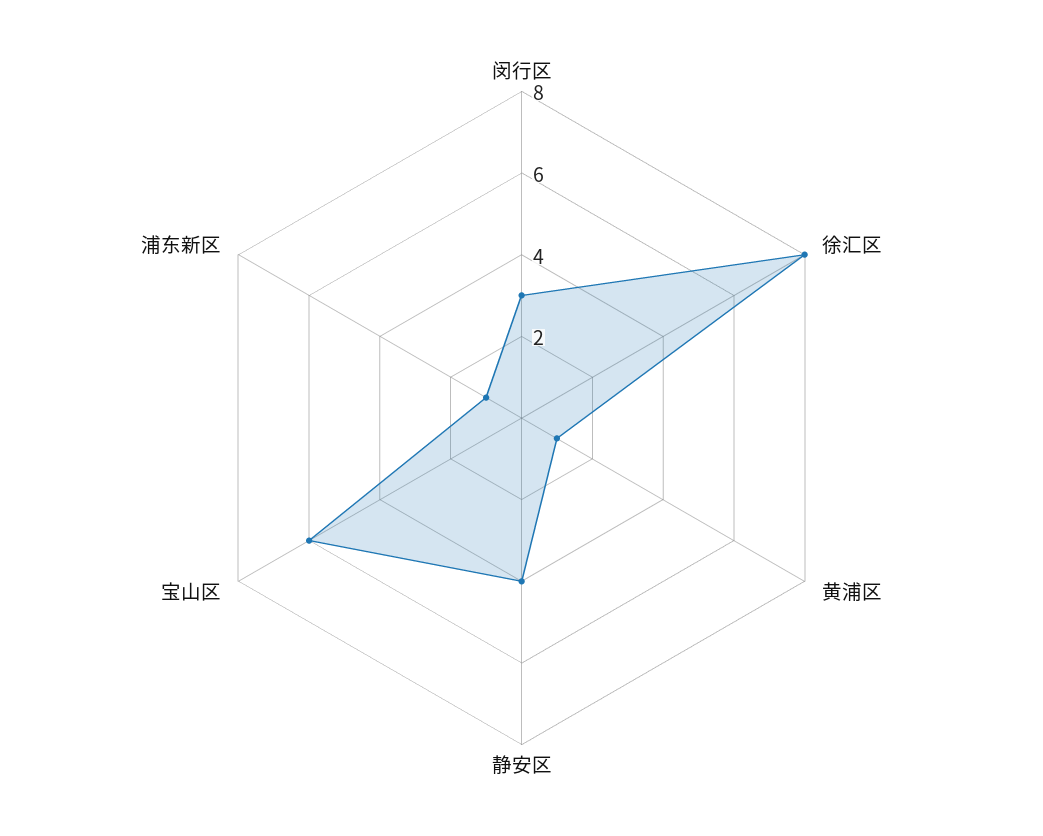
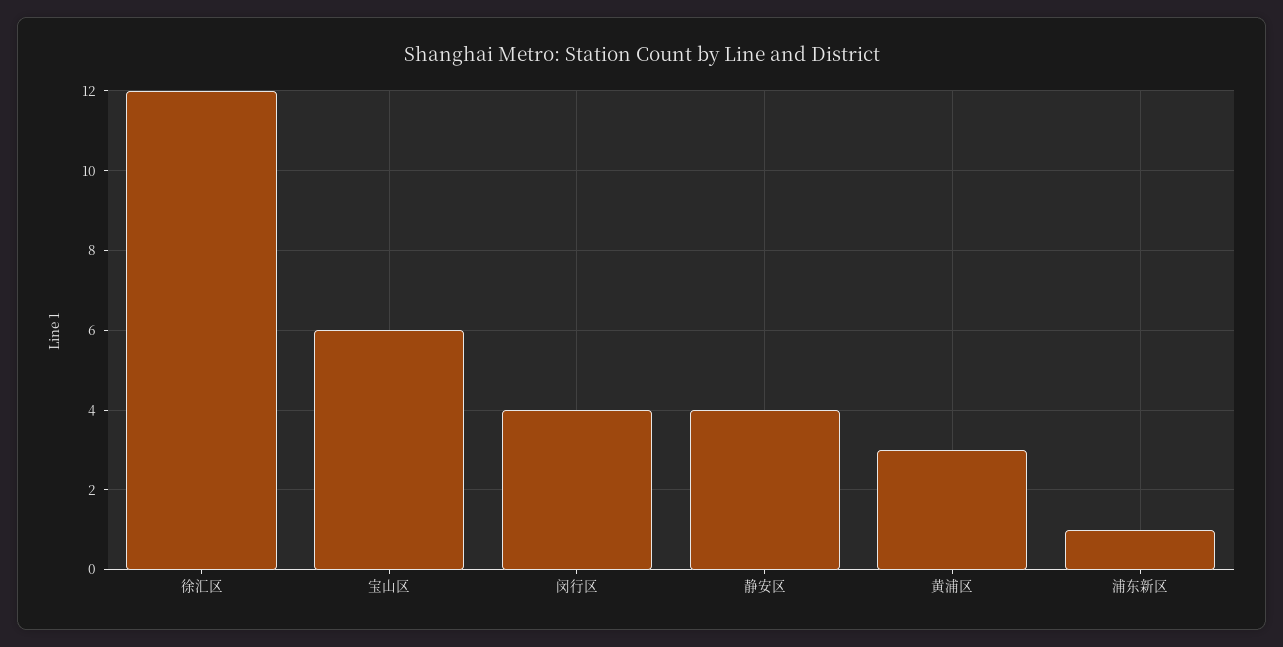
  {
-   "闵行区": 3,
+   "闵行区": 4,
-   "徐汇区": 8,
+   "徐汇区": 12,
-   "黄浦区": 1,
+   "黄浦区": 3,
    "静安区": 4,
    "宝山区": 6,
    "浦东新区": 1
  }

